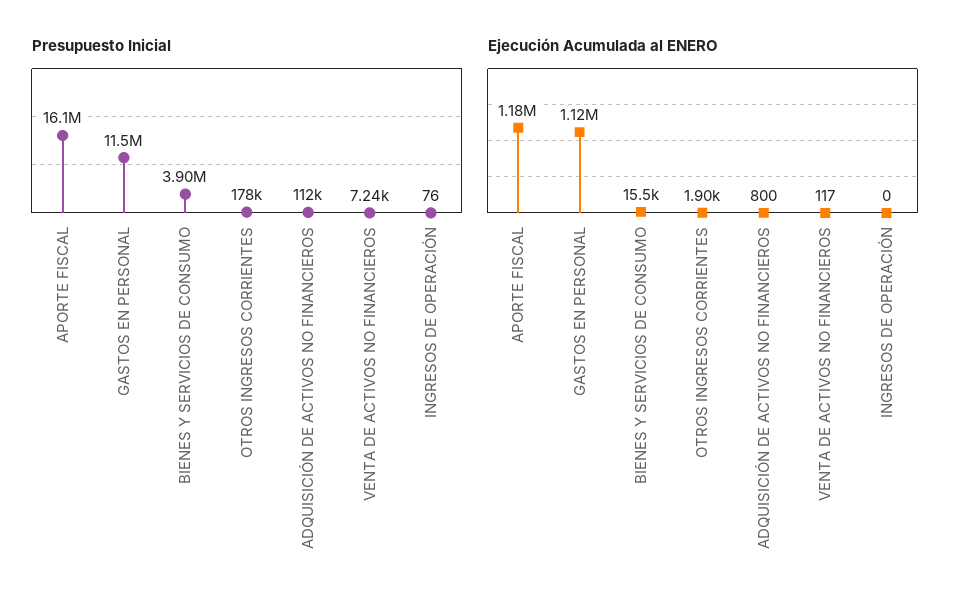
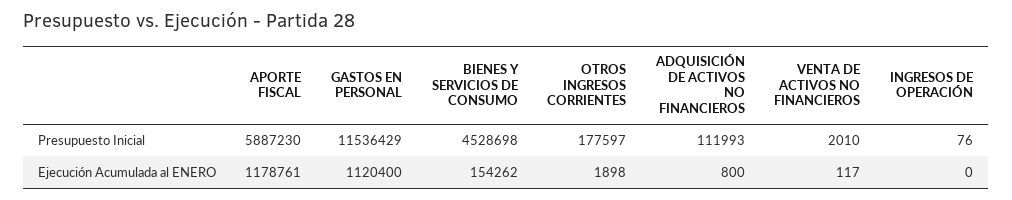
  {
    "Presupuesto Inicial": {
-     "APORTE FISCAL": 16100000,
+     "APORTE FISCAL": 5887230,
      "GASTOS EN PERSONAL": 11536429,
-     "BIENES Y SERVICIOS DE CONSUMO": 3900000,
+     "BIENES Y SERVICIOS DE CONSUMO": 4528698,
      "OTROS INGRESOS CORRIENTES": 177597,
      "ADQUISICIÓN DE ACTIVOS NO FINANCIEROS": 111993,
-     "VENTA DE ACTIVOS NO FINANCIEROS": 7240,
+     "VENTA DE ACTIVOS NO FINANCIEROS": 2010,
      "INGRESOS DE OPERACIÓN": 76
    },
    "Ejecución Acumulada al ENERO": {
      "APORTE FISCAL": 1178761,
      "GASTOS EN PERSONAL": 1120400,
-     "BIENES Y SERVICIOS DE CONSUMO": 15500,
+     "BIENES Y SERVICIOS DE CONSUMO": 154262,
      "OTROS INGRESOS CORRIENTES": 1898,
      "ADQUISICIÓN DE ACTIVOS NO FINANCIEROS": 800,
      "VENTA DE ACTIVOS NO FINANCIEROS": 117,
      "INGRESOS DE OPERACIÓN": 0
    }
  }

